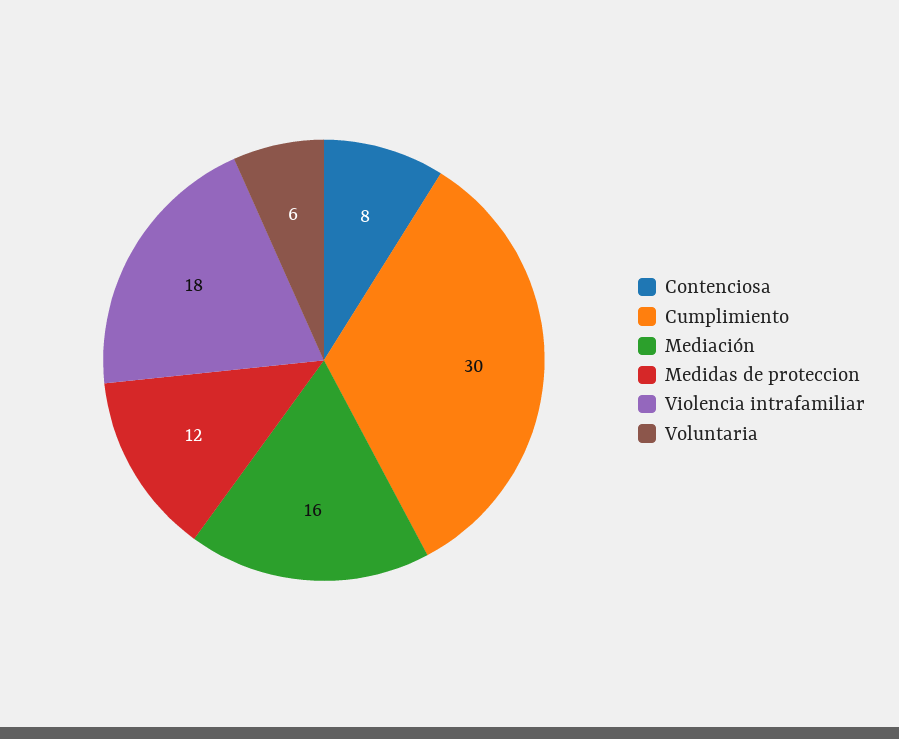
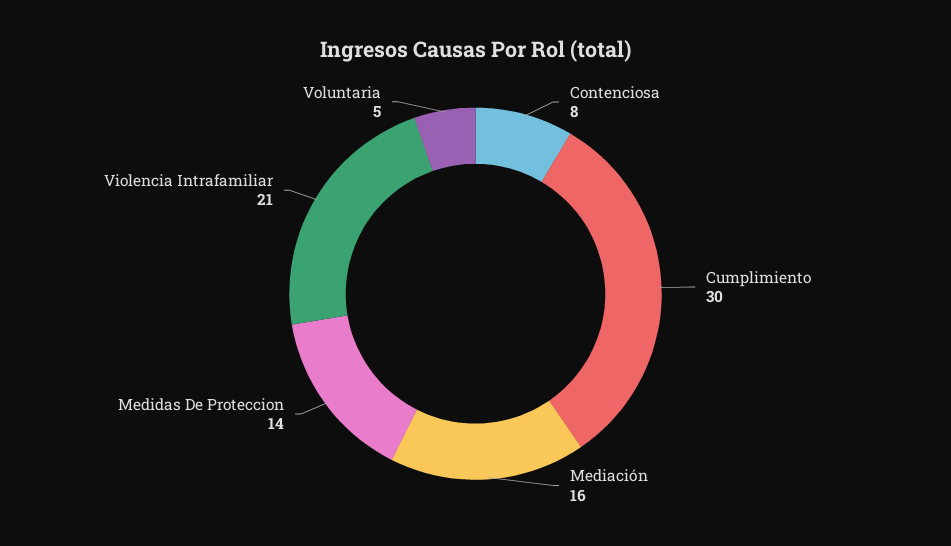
  {
    "Contenciosa": 8,
    "Cumplimiento": 30,
    "Mediación": 16,
-   "Medidas de proteccion": 12,
+   "Medidas de proteccion": 14,
-   "Violencia intrafamiliar": 18,
+   "Violencia intrafamiliar": 21,
-   "Voluntaria": 6
+   "Voluntaria": 5
  }

